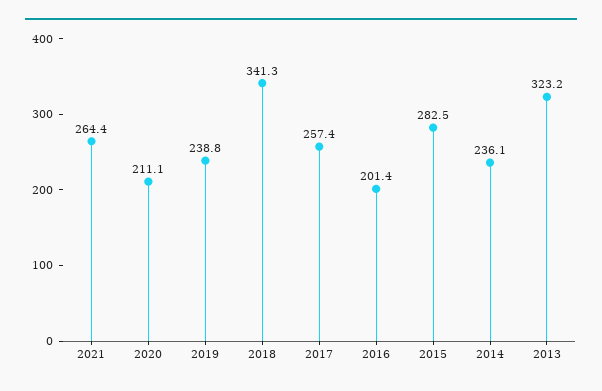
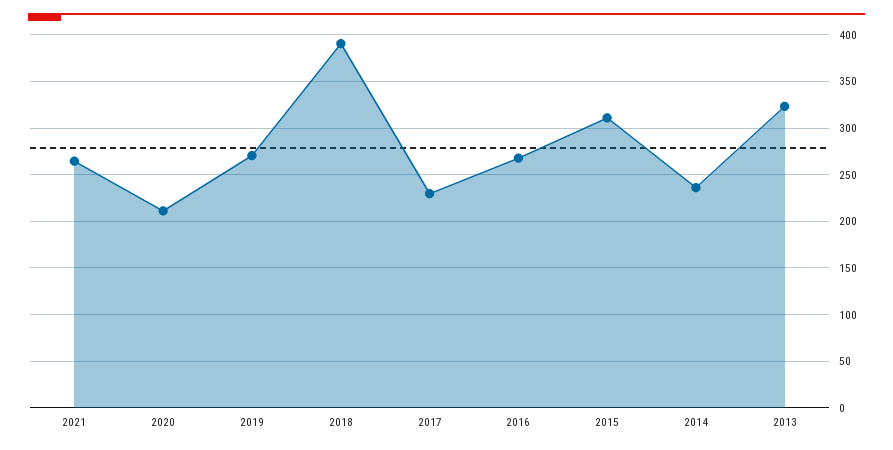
  {
    "2021": 264.4,
    "2020": 211.1,
-   "2019": 238.8,
+   "2019": 270,
-   "2018": 341.3,
+   "2018": 390,
-   "2017": 257.4,
+   "2017": 230,
-   "2016": 201.4,
+   "2016": 270,
-   "2015": 282.5,
+   "2015": 310,
    "2014": 236.1,
    "2013": 323.2
  }

